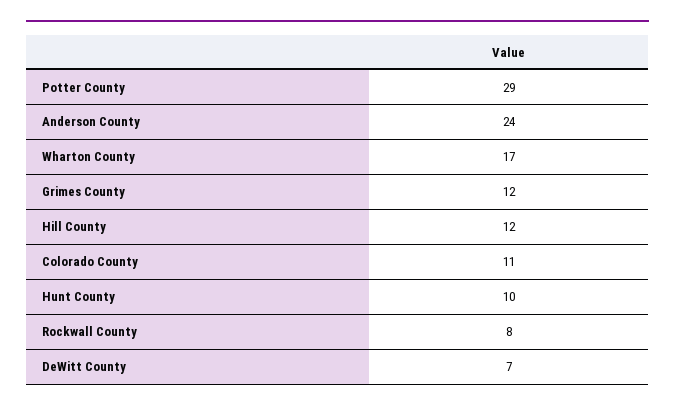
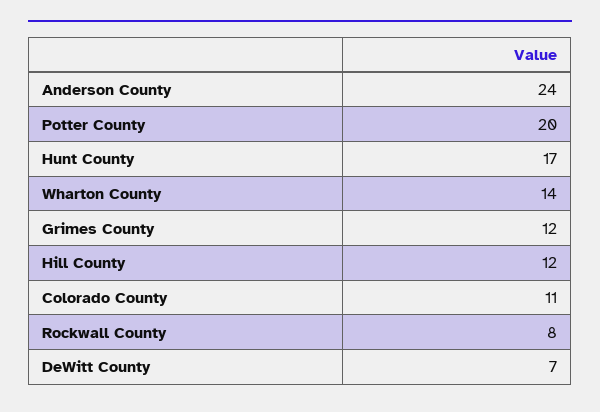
  {
-   "Potter County": 29,
+   "Potter County": 20,
    "Anderson County": 24,
-   "Wharton County": 17,
+   "Wharton County": 14,
    "Grimes County": 12,
    "Hill County": 12,
    "Colorado County": 11,
-   "Hunt County": 10,
+   "Hunt County": 17,
    "Rockwall County": 8,
    "DeWitt County": 7
  }

